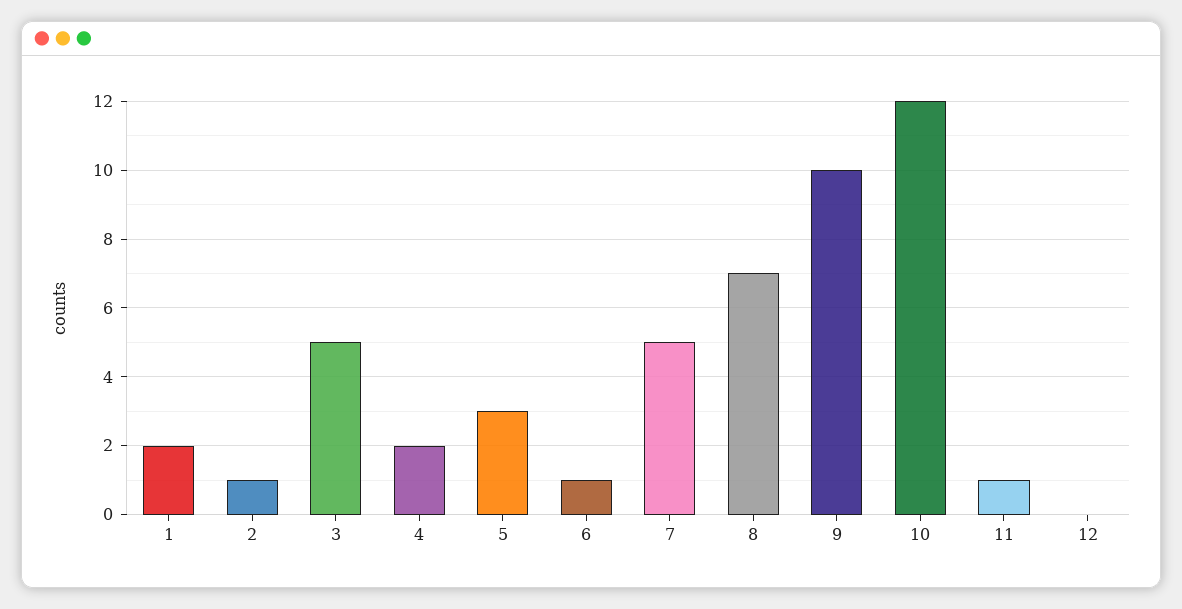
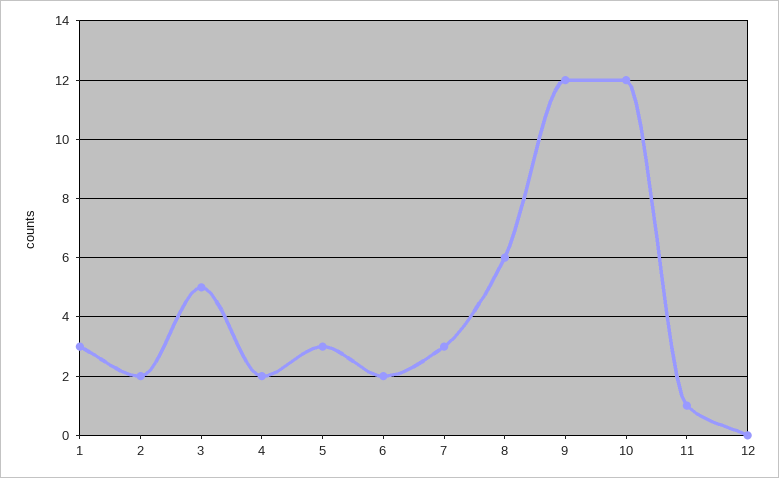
  {
-   "1": 2,
+   "1": 3,
-   "2": 1,
+   "2": 2,
    "3": 5,
    "4": 2,
    "5": 3,
-   "6": 1,
+   "6": 2,
-   "7": 5,
+   "7": 3,
-   "8": 7,
+   "8": 6,
-   "9": 10,
+   "9": 12,
    "10": 12,
    "11": 1,
    "12": 0
  }

